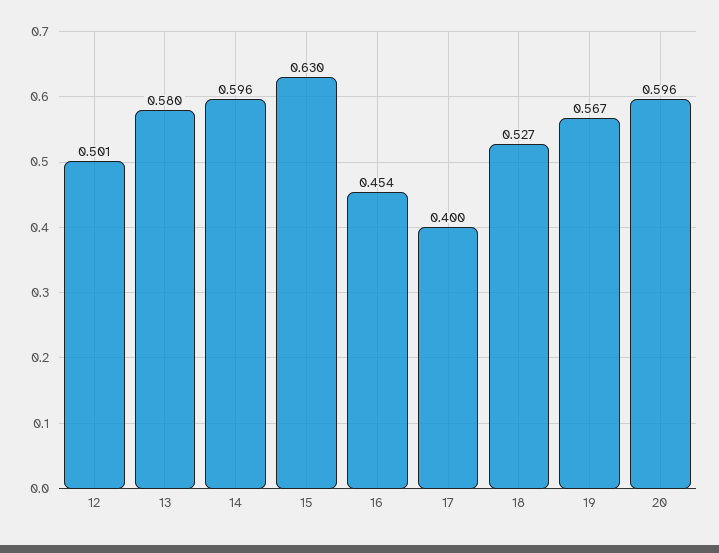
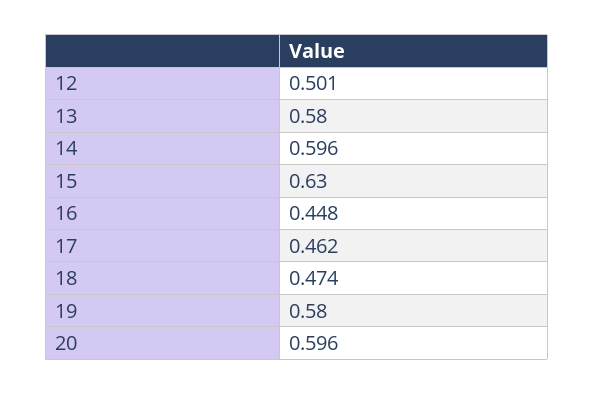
  {
    "12": 0.501,
    "13": 0.58,
    "14": 0.596,
    "15": 0.63,
-   "16": 0.454,
+   "16": 0.448,
-   "17": 0.4,
+   "17": 0.462,
-   "18": 0.527,
+   "18": 0.474,
-   "19": 0.567,
+   "19": 0.58,
    "20": 0.596
  }

